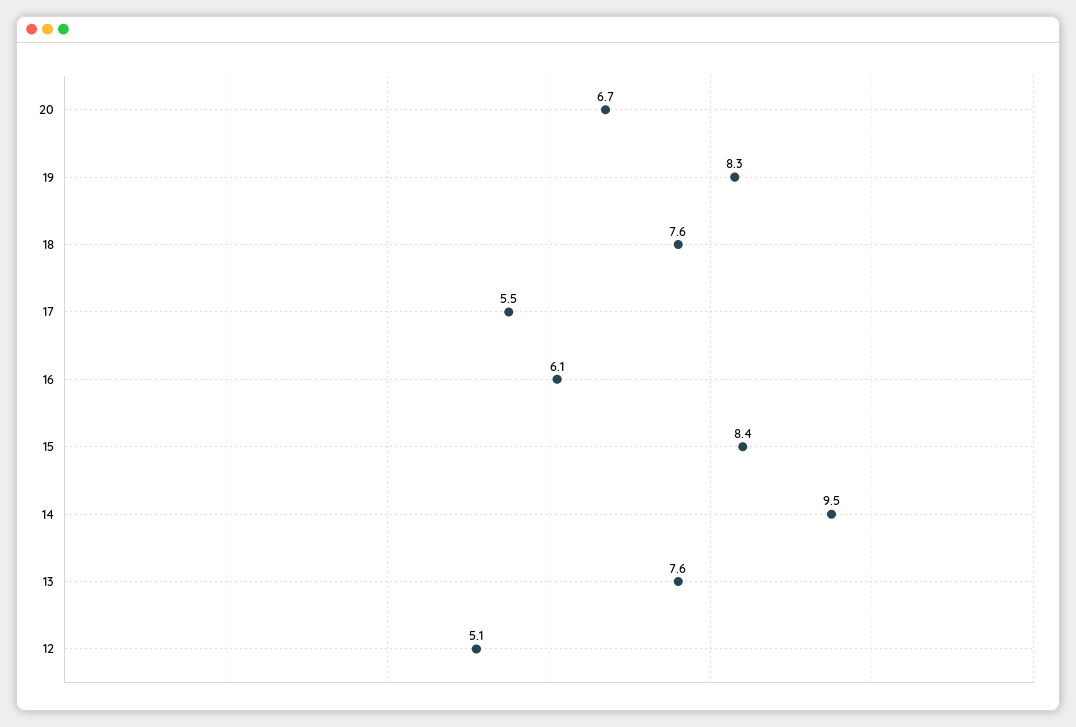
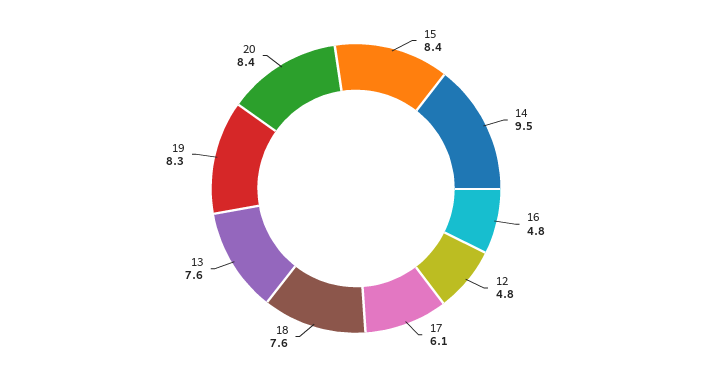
  {
-   "20": 6.7,
+   "20": 8.4,
    "19": 8.3,
    "18": 7.6,
-   "17": 5.5,
+   "17": 6.1,
-   "16": 6.1,
+   "16": 4.8,
    "15": 8.4,
    "14": 9.5,
    "13": 7.6,
-   "12": 5.1
+   "12": 4.8
  }

